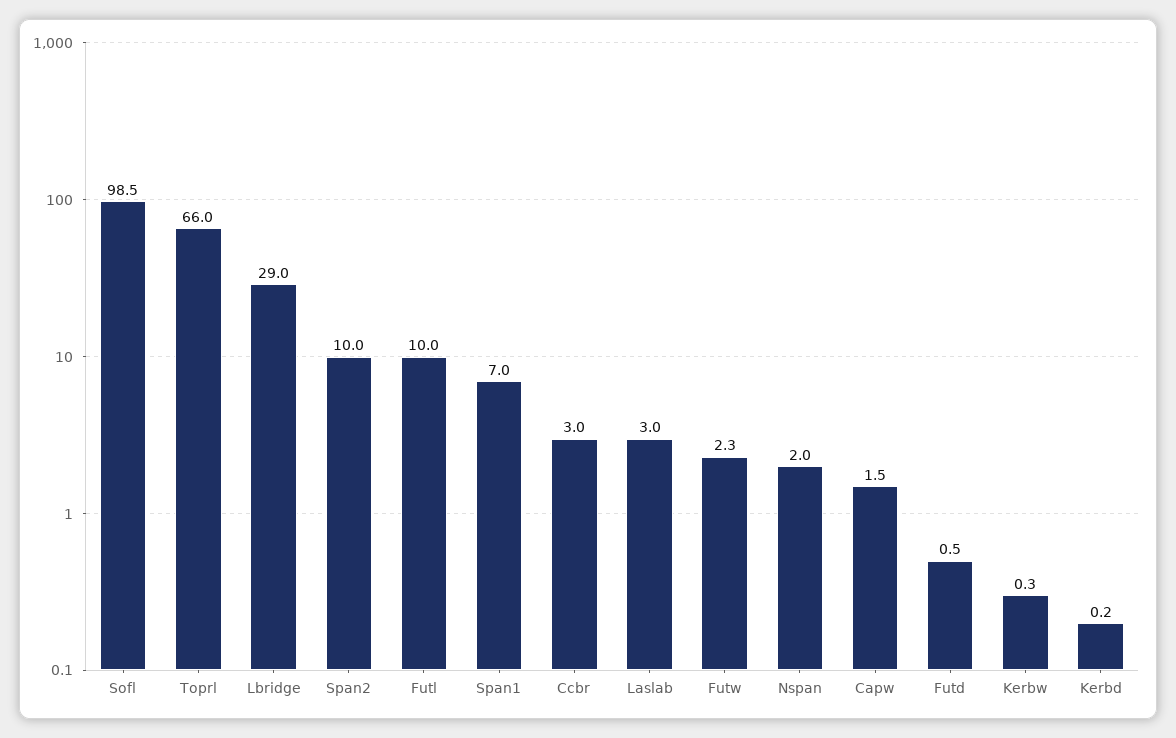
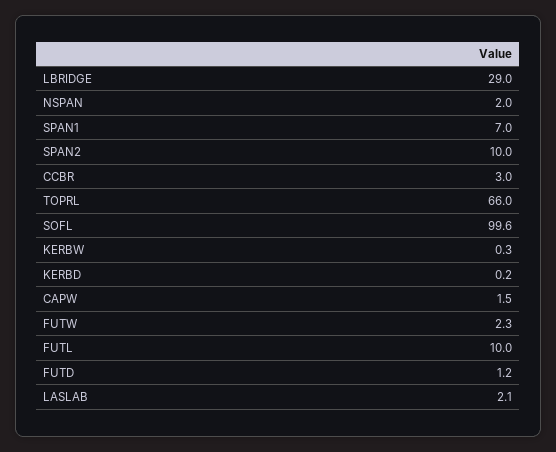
  {
-   "Sofl": 98.5,
+   "Sofl": 99.6,
    "Toprl": 66,
    "Lbridge": 29,
    "Span2": 10,
    "Futl": 10,
    "Span1": 7,
    "Ccbr": 3,
-   "Laslab": 3,
+   "Laslab": 2.1,
    "Futw": 2.3,
    "Nspan": 2,
    "Capw": 1.5,
-   "Futd": 0.5,
+   "Futd": 1.2,
    "Kerbw": 0.3,
    "Kerbd": 0.2
  }

